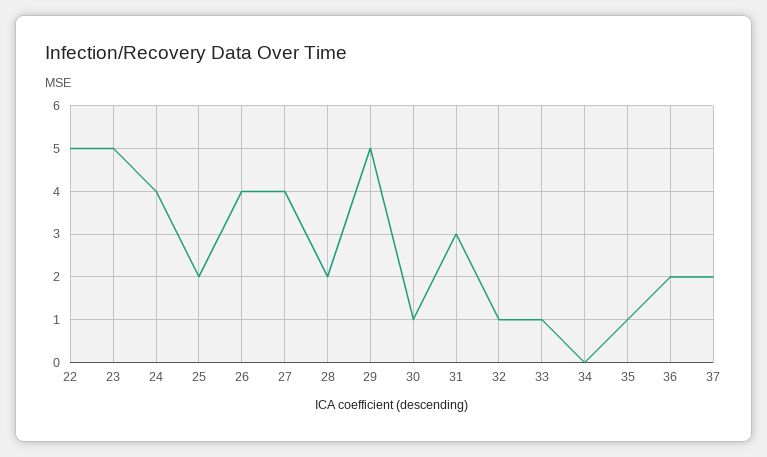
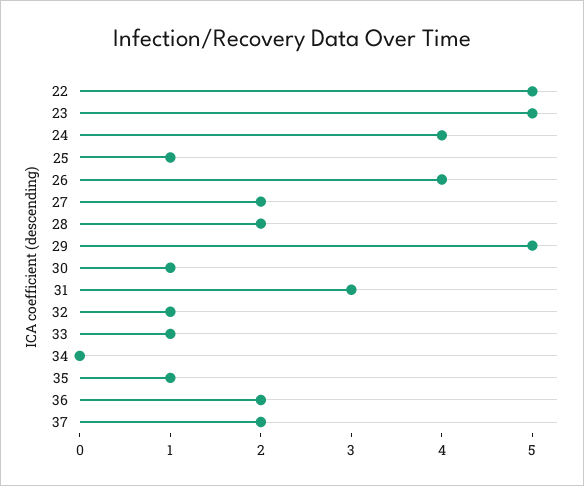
  {
    "22": 5,
    "23": 5,
    "24": 4,
-   "25": 2,
+   "25": 1,
    "26": 4,
-   "27": 4,
+   "27": 2,
    "28": 2,
    "29": 5,
    "30": 1,
    "31": 3,
    "32": 1,
    "33": 1,
    "34": 0,
    "35": 1,
    "36": 2,
    "37": 2
  }

